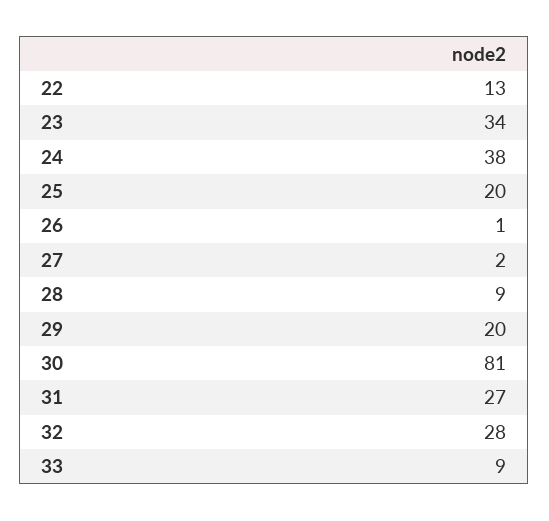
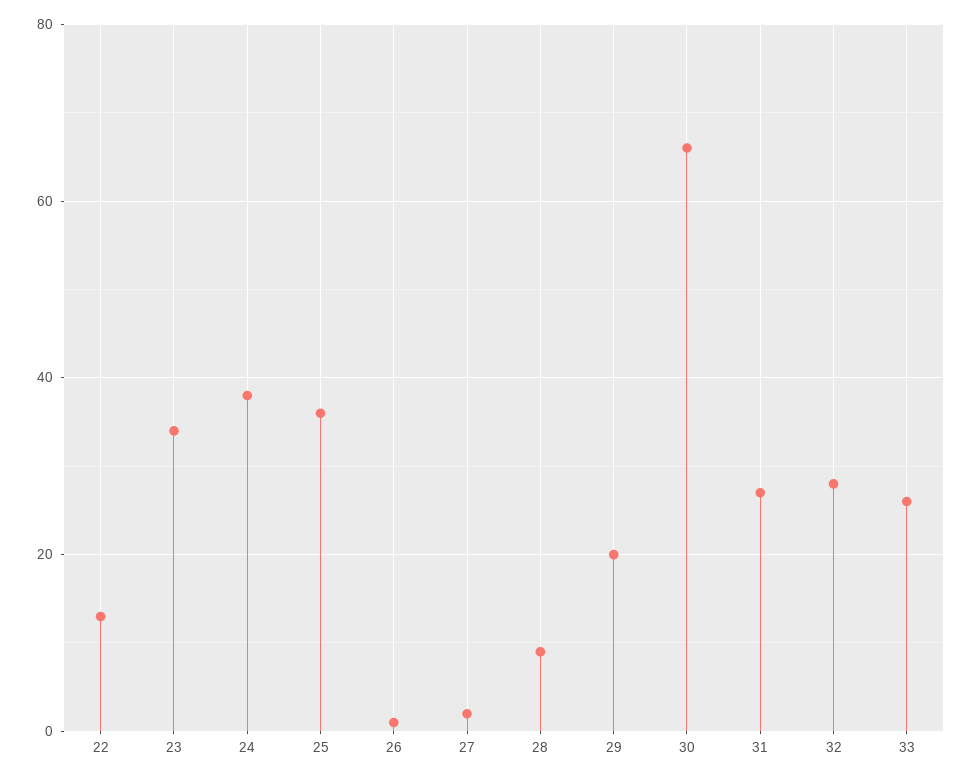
  {
    "22": 13,
    "23": 34,
    "24": 38,
-   "25": 20,
+   "25": 35,
    "26": 1,
    "27": 2,
    "28": 9,
    "29": 20,
-   "30": 81,
+   "30": 65,
    "31": 27,
    "32": 28,
-   "33": 9
+   "33": 25
  }

